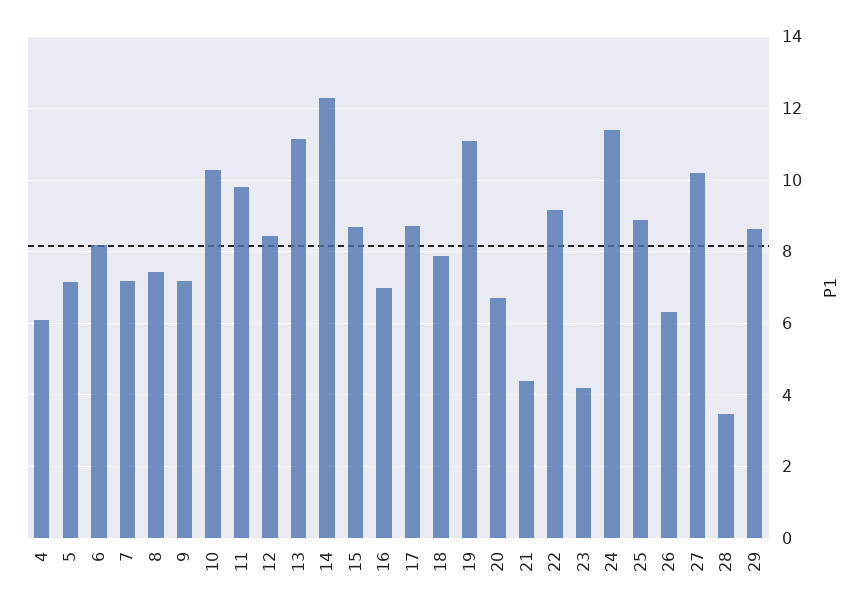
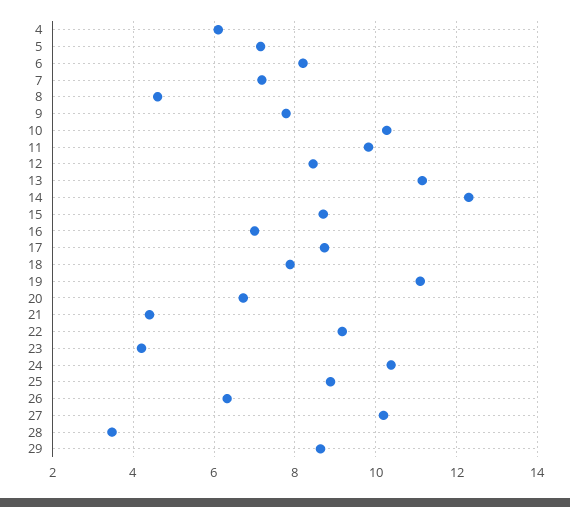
  {
    "4": 6.2,
    "5": 7.2,
    "6": 8.2,
    "7": 7.2,
-   "8": 7.4,
+   "8": 4.6,
-   "9": 7.2,
+   "9": 7.8,
    "10": 10.2,
    "11": 9.8,
    "12": 8.4,
    "13": 11.2,
    "14": 12.4,
    "15": 8.8,
    "16": 7,
    "17": 8.8,
    "18": 7.8,
    "19": 11.2,
    "20": 6.8,
    "21": 4.4,
    "22": 9.2,
    "23": 4.2,
-   "24": 11.4,
+   "24": 10.4,
    "25": 8.8,
    "26": 6.4,
    "27": 10.2,
    "28": 3.4,
    "29": 8.6
  }

